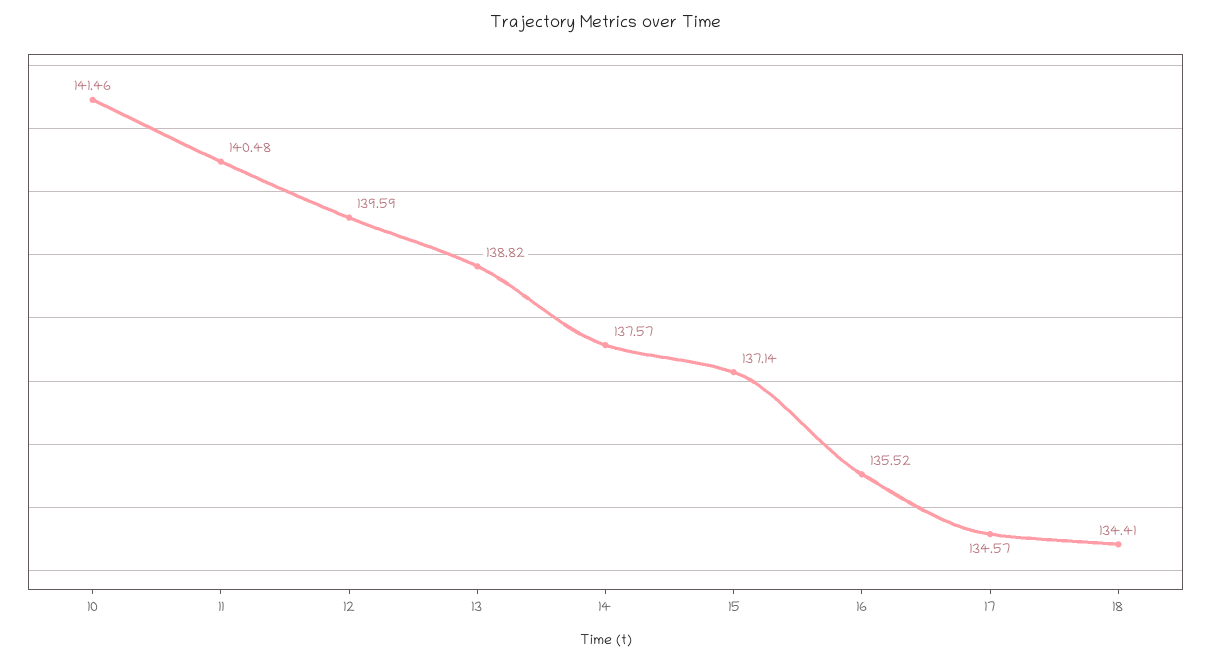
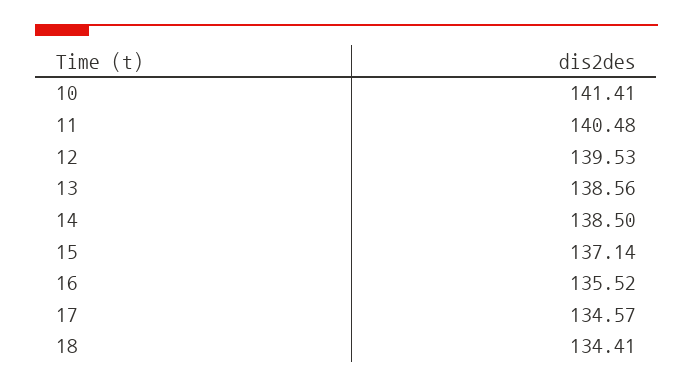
  {
-   "10": 141.46,
+   "10": 141.41,
    "11": 140.48,
-   "12": 139.59,
+   "12": 139.53,
-   "13": 138.82,
+   "13": 138.56,
-   "14": 137.57,
+   "14": 138.5,
    "15": 137.14,
    "16": 135.52,
    "17": 134.57,
    "18": 134.41
  }

